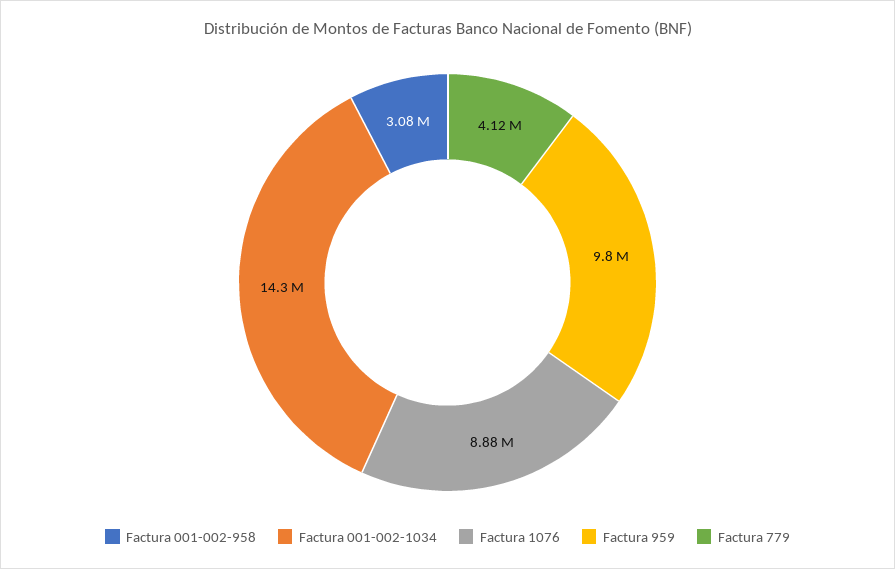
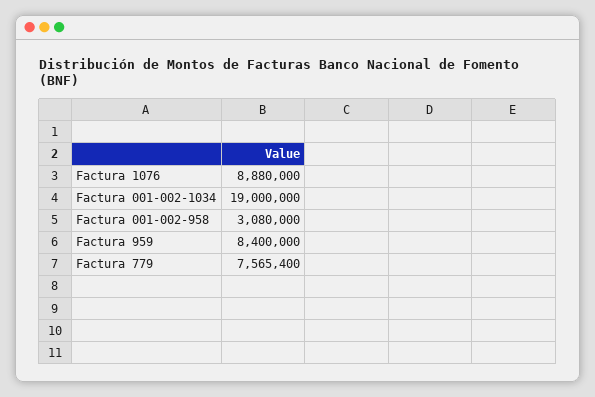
  {
    "Factura 001-002-958": 3080000,
-   "Factura 001-002-1034": 14300000,
+   "Factura 001-002-1034": 19000000,
    "Factura 1076": 8880000,
-   "Factura 959": 9800000,
+   "Factura 959": 8400000,
-   "Factura 779": 4120000
+   "Factura 779": 7565400
  }

